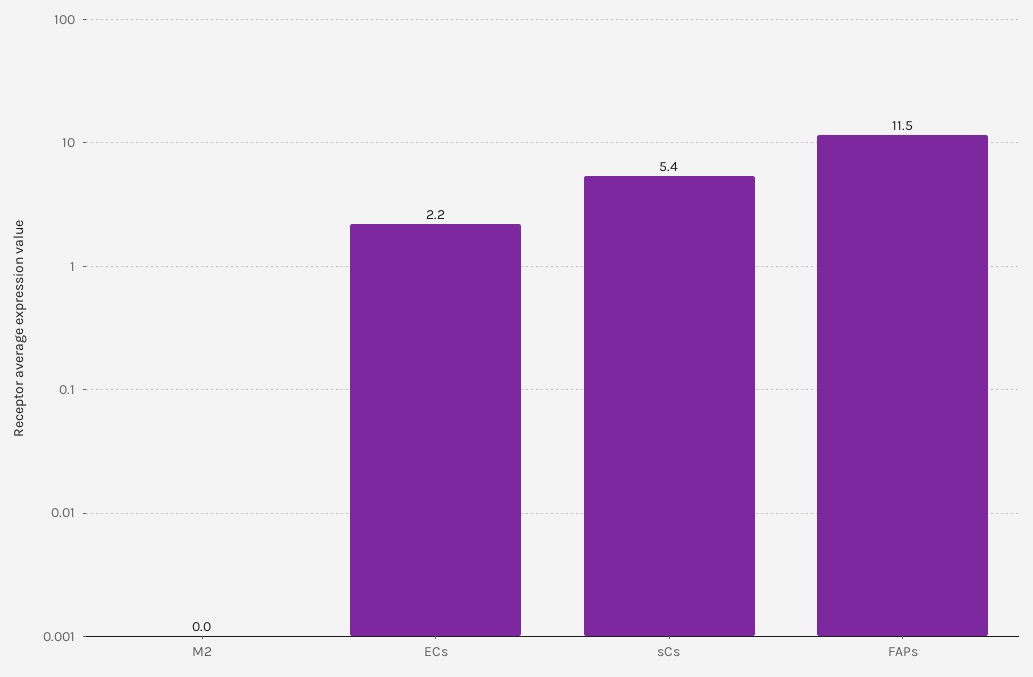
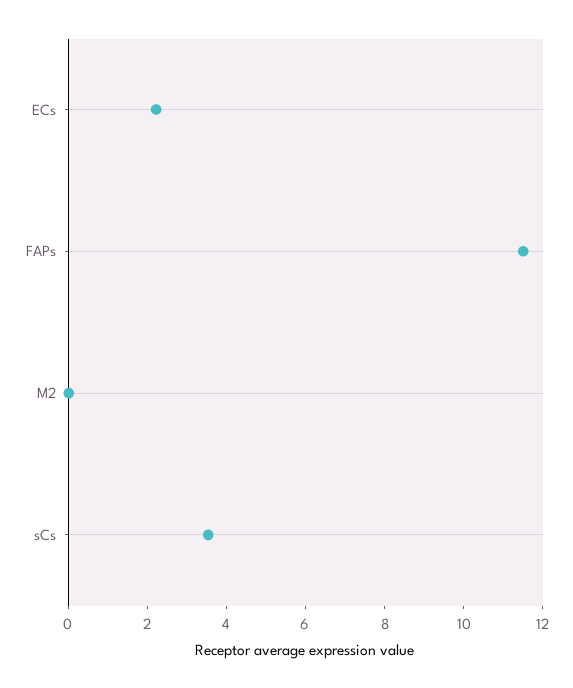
  {
    "M2": 0,
    "ECs": 2.2,
-   "sCs": 5.4,
+   "sCs": 3.5,
    "FAPs": 11.5
  }

